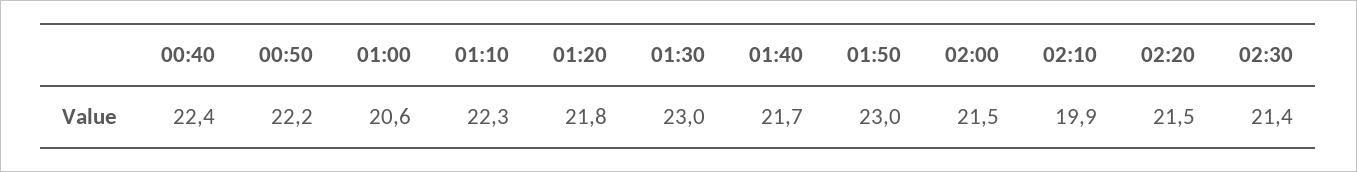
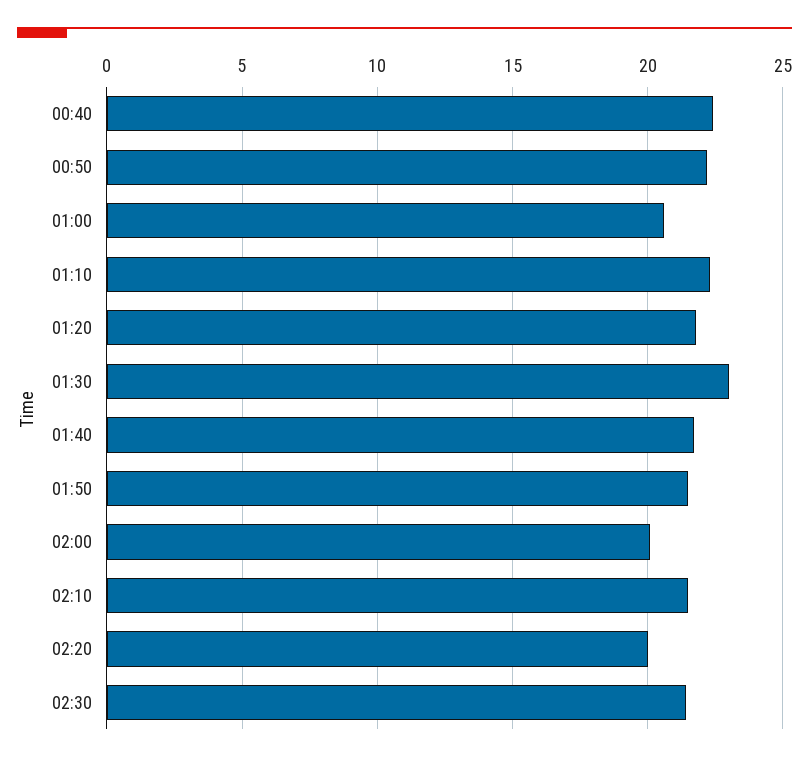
  {
    "00:40": 22.4,
    "00:50": 22.2,
    "01:00": 20.6,
    "01:10": 22.3,
    "01:20": 21.8,
    "01:30": 23,
    "01:40": 21.7,
-   "01:50": 23,
+   "01:50": 21.5,
-   "02:00": 21.5,
+   "02:00": 20,
-   "02:10": 19.9,
+   "02:10": 21.5,
-   "02:20": 21.5,
+   "02:20": 20,
    "02:30": 21.4
  }

